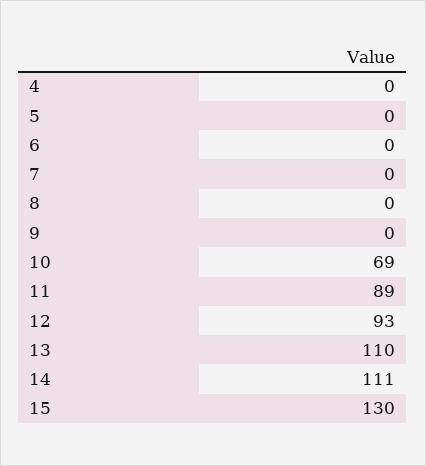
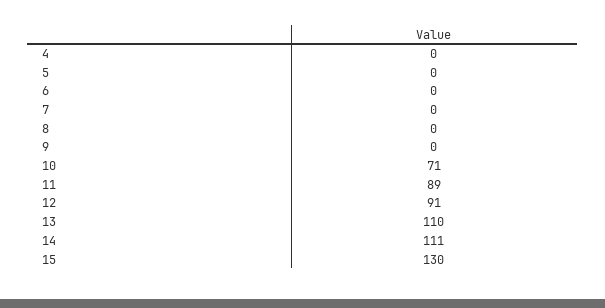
  {
    "4": 0,
    "5": 0,
    "6": 0,
    "7": 0,
    "8": 0,
    "9": 0,
-   "10": 69,
+   "10": 71,
    "11": 89,
-   "12": 93,
+   "12": 91,
    "13": 110,
    "14": 111,
    "15": 130
  }

